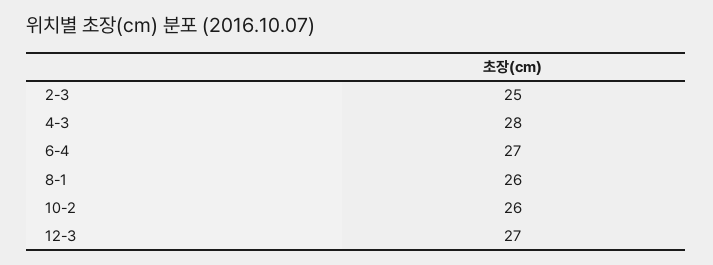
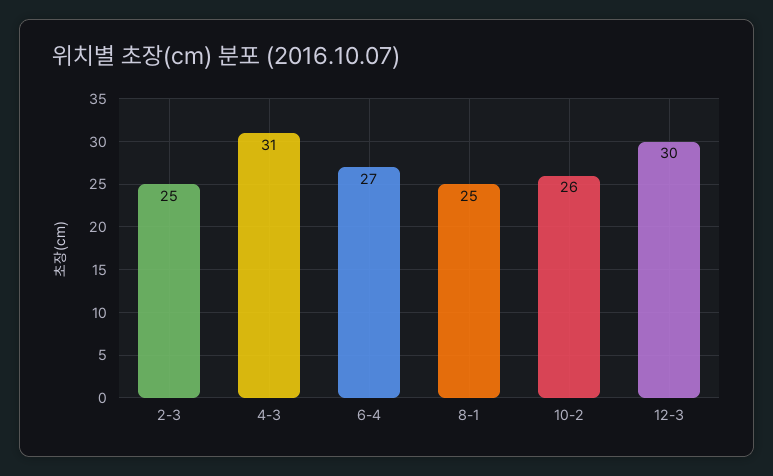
  {
    "2-3": 25,
-   "4-3": 28,
+   "4-3": 31,
    "6-4": 27,
-   "8-1": 26,
+   "8-1": 25,
    "10-2": 26,
-   "12-3": 27
+   "12-3": 30
  }

